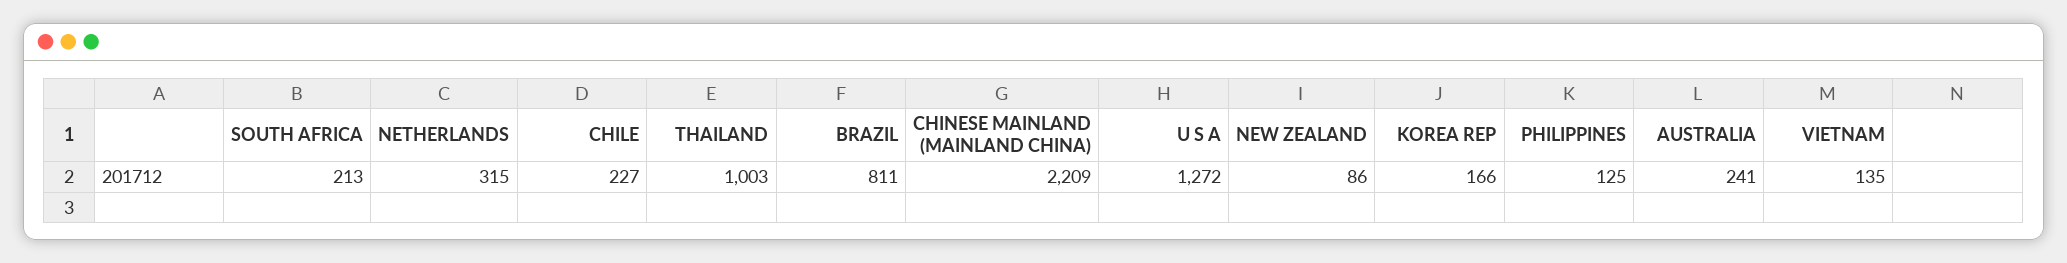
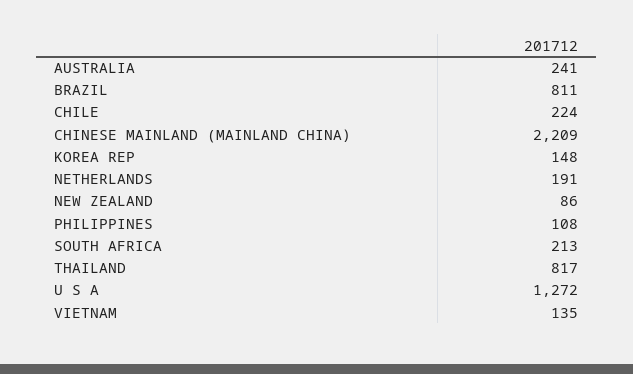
  {
    "SOUTH AFRICA": 213,
-   "NETHERLANDS": 315,
+   "NETHERLANDS": 191,
-   "CHILE": 227,
+   "CHILE": 224,
-   "THAILAND": 1003,
+   "THAILAND": 817,
    "BRAZIL": 811,
    "CHINESE MAINLAND (MAINLAND CHINA)": 2209,
    "U S A": 1272,
    "NEW ZEALAND": 86,
-   "KOREA REP": 166,
+   "KOREA REP": 148,
-   "PHILIPPINES": 125,
+   "PHILIPPINES": 108,
    "AUSTRALIA": 241,
    "VIETNAM": 135
  }

